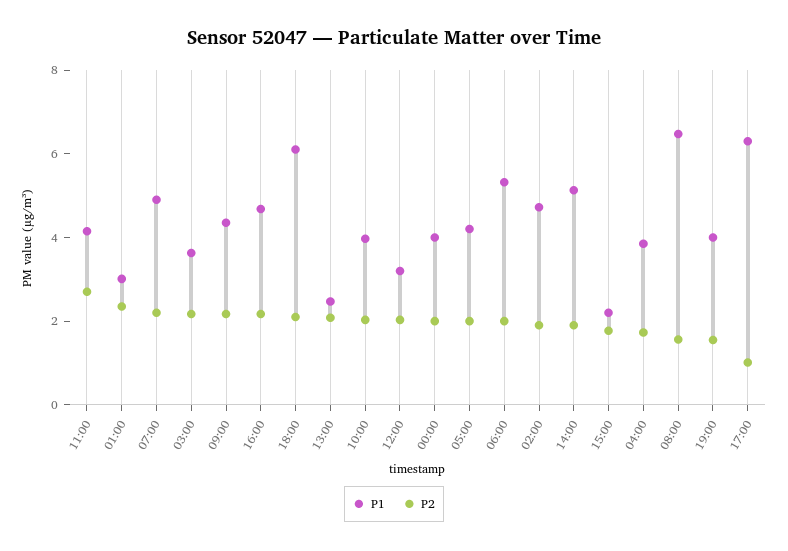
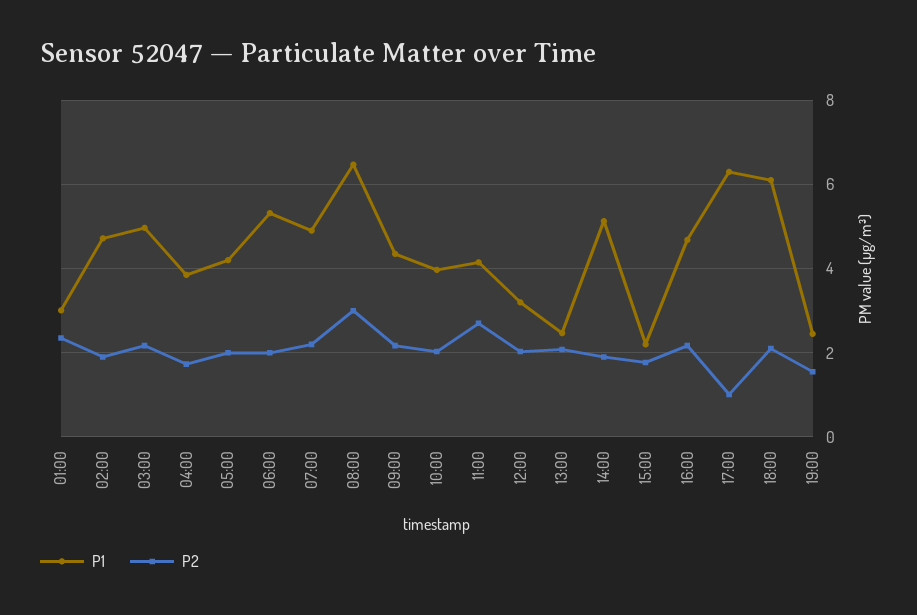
  {
    "P1": {
      "11:00": 4.2,
      "01:00": 3,
      "07:00": 5,
-     "03:00": 3.5,
+     "03:00": 5,
      "09:00": 4.4,
      "16:00": 4.6,
      "18:00": 6.2,
      "13:00": 2.4,
      "10:00": 4,
      "12:00": 3.2,
-     "00:00": 4,
      "05:00": 4.2,
      "06:00": 5.4,
      "02:00": 4.8,
      "14:00": 5.2,
      "15:00": 2.2,
      "04:00": 3.8,
      "08:00": 6.4,
-     "19:00": 4,
+     "19:00": 2.4,
      "17:00": 6.4
    },
    "P2": {
      "11:00": 2.8,
      "01:00": 2.4,
      "07:00": 2.2,
      "03:00": 2.2,
      "09:00": 2.2,
      "16:00": 2.2,
      "18:00": 2.2,
      "13:00": 2,
      "10:00": 2,
      "12:00": 2,
-     "00:00": 2,
      "05:00": 2,
      "06:00": 2,
      "02:00": 2,
      "14:00": 2,
      "15:00": 1.8,
      "04:00": 1.8,
-     "08:00": 1.5,
+     "08:00": 3,
      "19:00": 1.6,
      "17:00": 1
    }
  }

